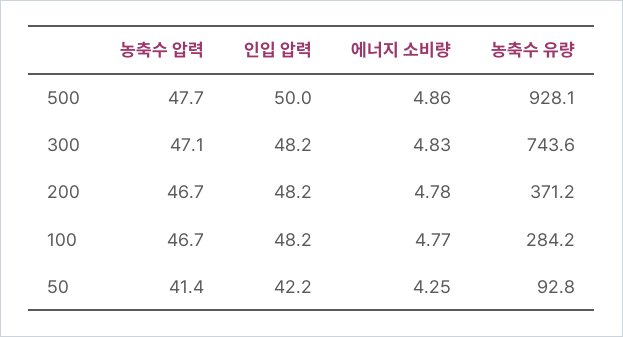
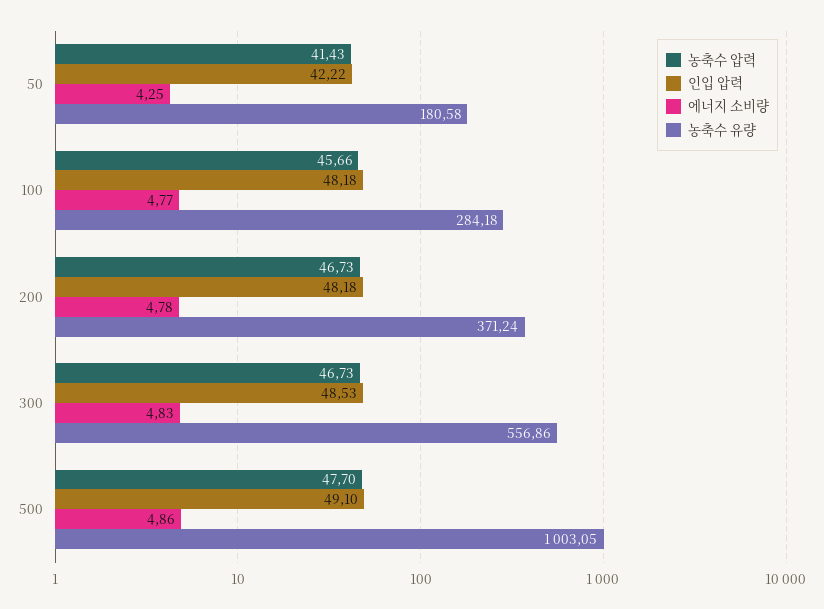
  {
    "농축수 압력": {
      "500": 47.7,
-     "300": 47.1,
+     "300": 46.73,
      "200": 46.73,
-     "100": 46.7,
+     "100": 45.66,
      "50": 41.43
    },
    "인입 압력": {
-     "500": 50,
+     "500": 49.1,
-     "300": 48.2,
+     "300": 48.53,
      "200": 48.18,
      "100": 48.18,
      "50": 42.22
    },
    "에너지 소비량": {
      "500": 4.86,
      "300": 4.83,
      "200": 4.78,
      "100": 4.77,
      "50": 4.25
    },
    "농축수 유량": {
-     "500": 928.1,
+     "500": 1003.05,
-     "300": 743.6,
+     "300": 556.86,
      "200": 371.24,
      "100": 284.18,
-     "50": 92.8
+     "50": 180.58
    }
  }

